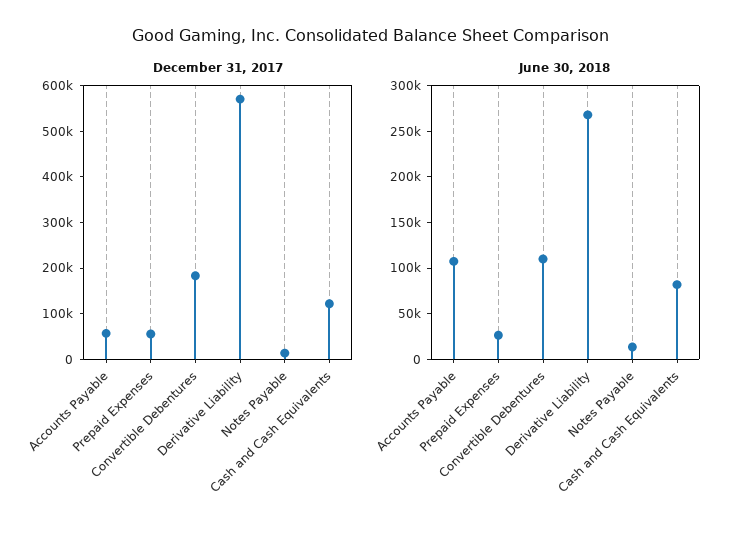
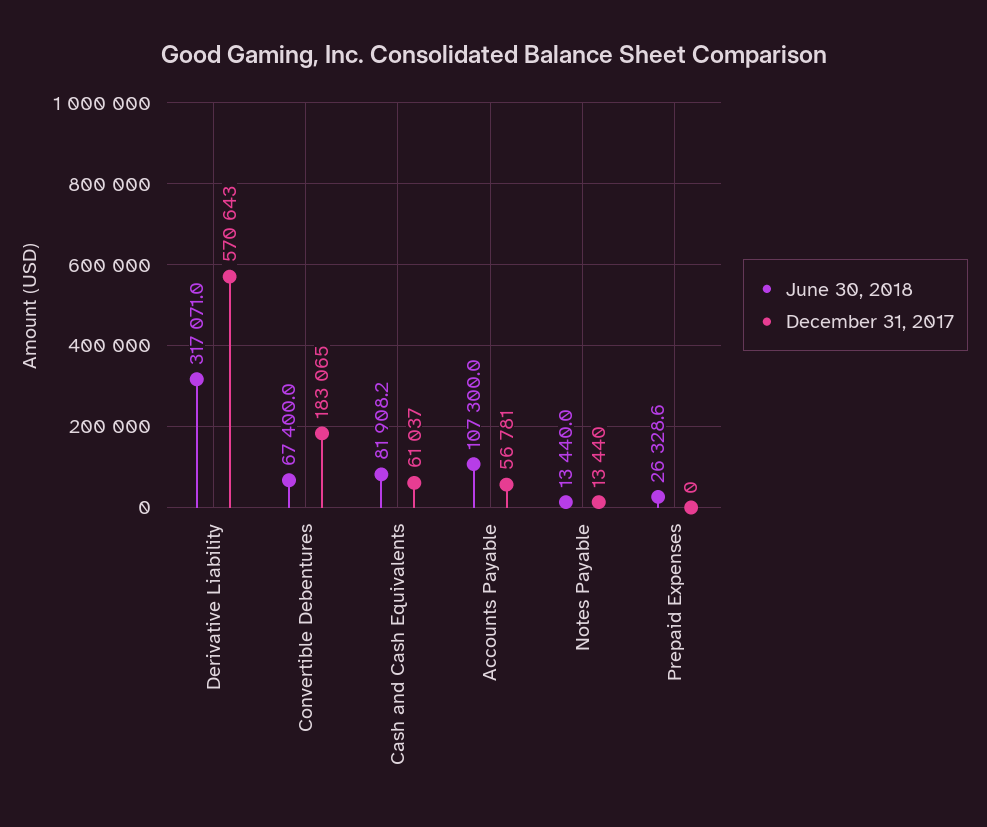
  {
    "December 31, 2017": {
      "Accounts Payable": 56781,
-     "Prepaid Expenses": 60000,
+     "Prepaid Expenses": 0,
      "Convertible Debentures": 183065,
      "Derivative Liability": 570643,
      "Notes Payable": 13440,
-     "Cash and Cash Equivalents": 120000
+     "Cash and Cash Equivalents": 61037
    },
    "June 30, 2018": {
      "Accounts Payable": 107300,
      "Prepaid Expenses": 26328.6,
-     "Convertible Debentures": 110000,
+     "Convertible Debentures": 67400,
-     "Derivative Liability": 270000,
+     "Derivative Liability": 317071,
      "Notes Payable": 13440,
      "Cash and Cash Equivalents": 81908.2
    }
  }

